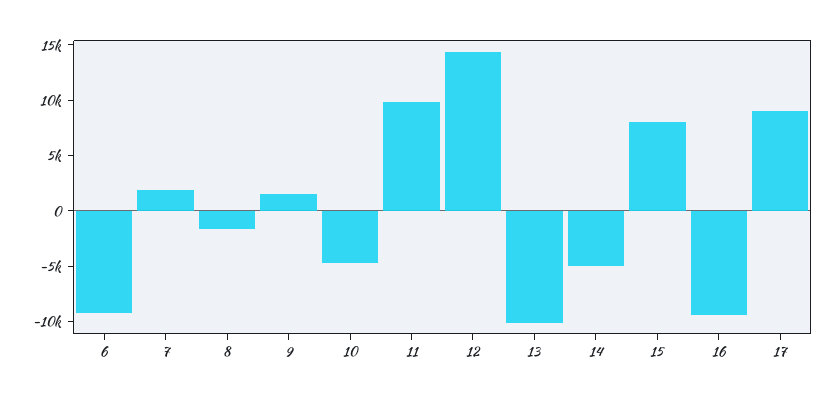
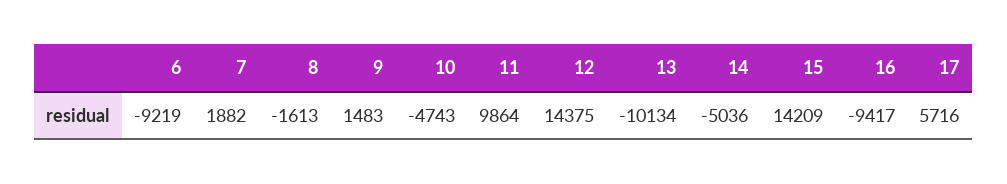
  {
    "6": -9219,
    "7": 1882,
    "8": -1613,
    "9": 1483,
    "10": -4743,
    "11": 9864,
    "12": 14375,
    "13": -10134,
    "14": -5036,
-   "15": 8000,
+   "15": 14209,
    "16": -9417,
-   "17": 9000
+   "17": 5716
  }

